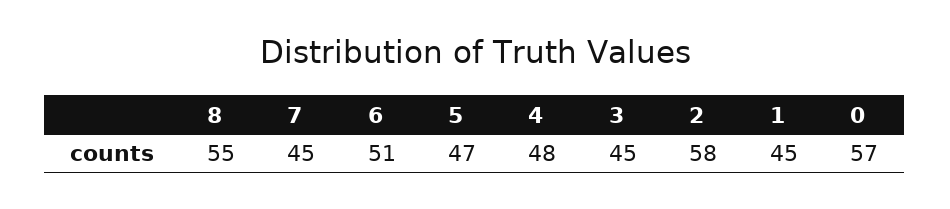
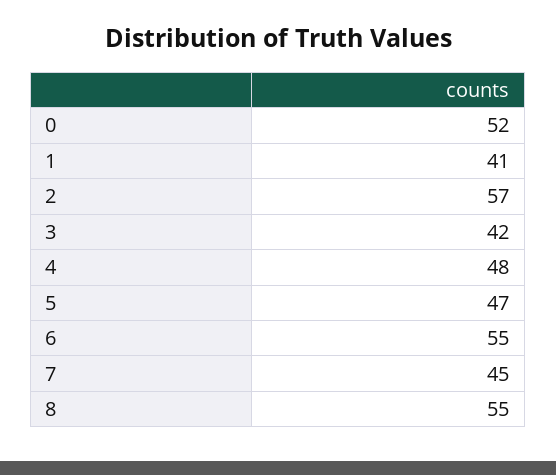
  {
    "8": 55,
    "7": 45,
-   "6": 51,
+   "6": 55,
    "5": 47,
    "4": 48,
-   "3": 45,
+   "3": 42,
-   "2": 58,
+   "2": 57,
-   "1": 45,
+   "1": 41,
-   "0": 57
+   "0": 52
  }

